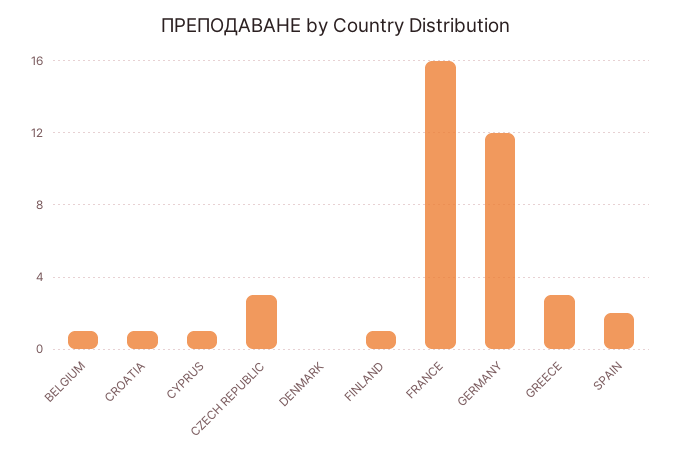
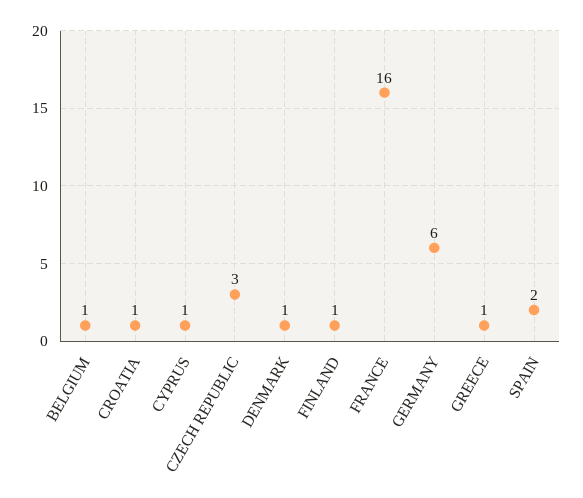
  {
    "BELGIUM": 1,
    "CROATIA": 1,
    "CYPRUS": 1,
    "CZECH REPUBLIC": 3,
-   "DENMARK": 0,
+   "DENMARK": 1,
    "FINLAND": 1,
    "FRANCE": 16,
-   "GERMANY": 12,
+   "GERMANY": 6,
-   "GREECE": 3,
+   "GREECE": 1,
    "SPAIN": 2
  }

